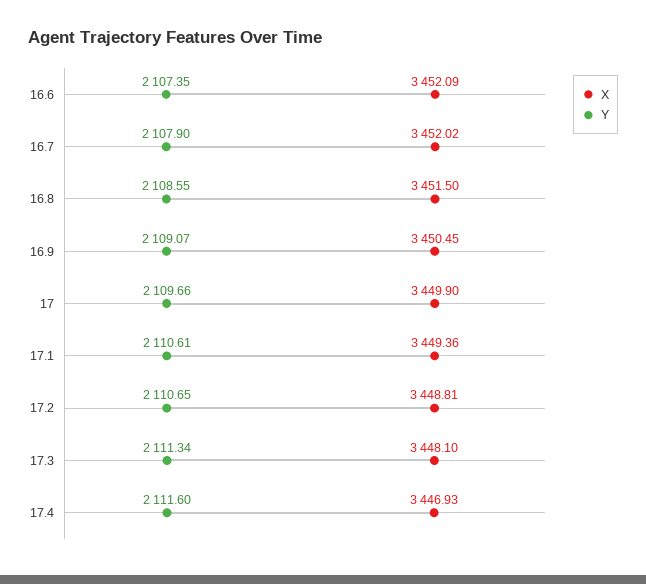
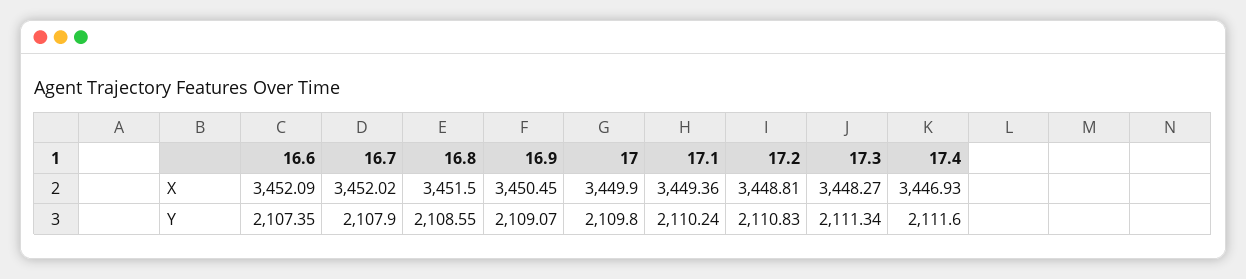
  {
    "X": {
      "16.6": 3452.09,
      "16.7": 3452.02,
      "16.8": 3451.5,
      "16.9": 3450.45,
      "17": 3449.9,
      "17.1": 3449.36,
      "17.2": 3448.81,
-     "17.3": 3448.1,
+     "17.3": 3448.27,
      "17.4": 3446.93
    },
    "Y": {
      "16.6": 2107.35,
      "16.7": 2107.9,
      "16.8": 2108.55,
      "16.9": 2109.07,
-     "17": 2109.66,
+     "17": 2109.8,
-     "17.1": 2110.61,
+     "17.1": 2110.24,
-     "17.2": 2110.65,
+     "17.2": 2110.83,
      "17.3": 2111.34,
      "17.4": 2111.6
    }
  }

